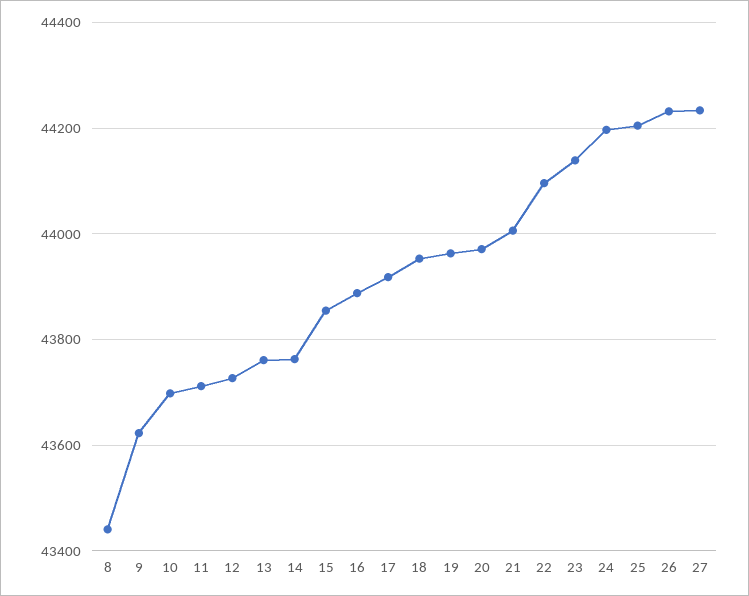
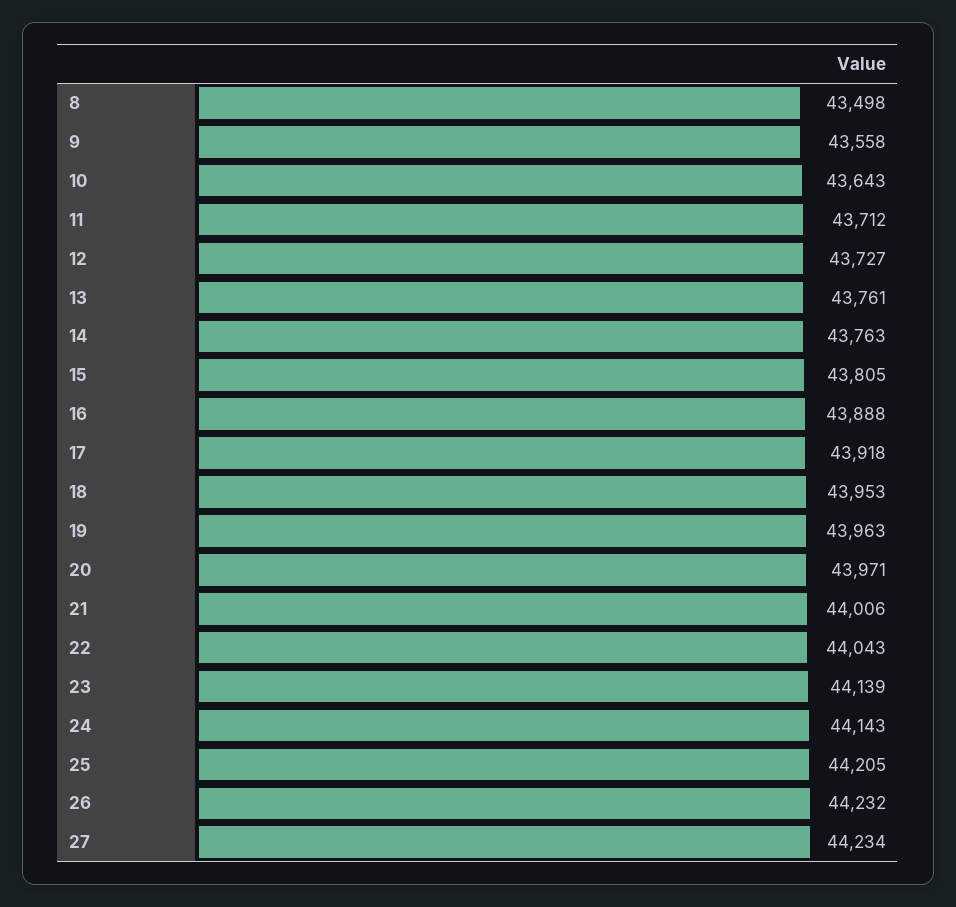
  {
-   "8": 43440,
+   "8": 43498,
-   "9": 43620,
+   "9": 43558,
-   "10": 43700,
+   "10": 43643,
    "11": 43712,
    "12": 43727,
    "13": 43761,
    "14": 43763,
-   "15": 43860,
+   "15": 43805,
    "16": 43888,
    "17": 43918,
    "18": 43953,
    "19": 43963,
    "20": 43971,
    "21": 44006,
-   "22": 44100,
+   "22": 44043,
    "23": 44139,
-   "24": 44200,
+   "24": 44143,
    "25": 44205,
    "26": 44232,
    "27": 44234
  }

